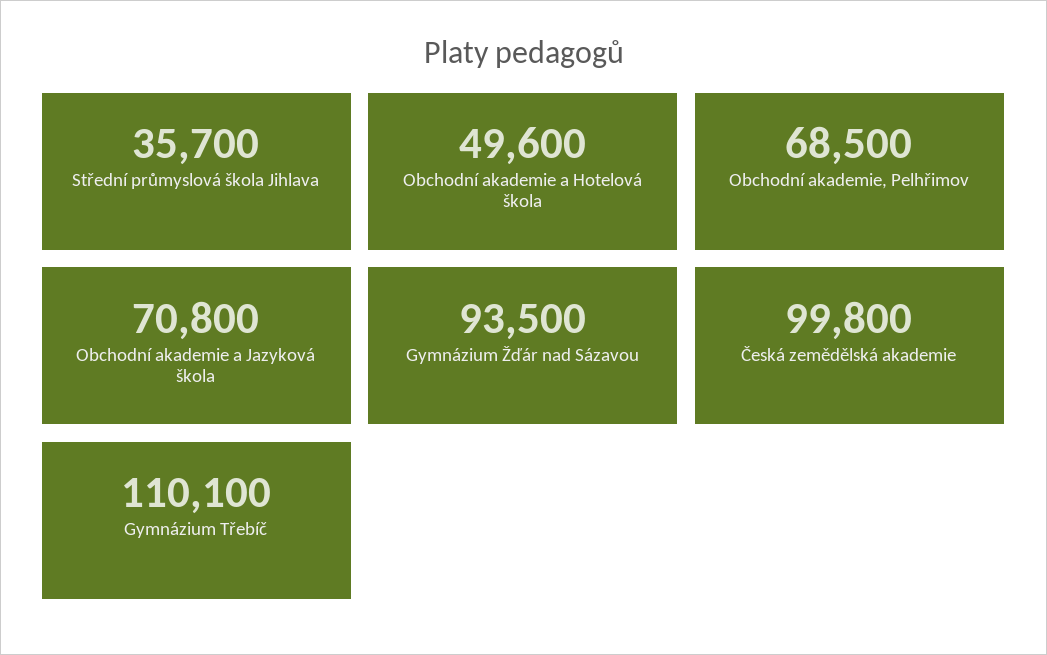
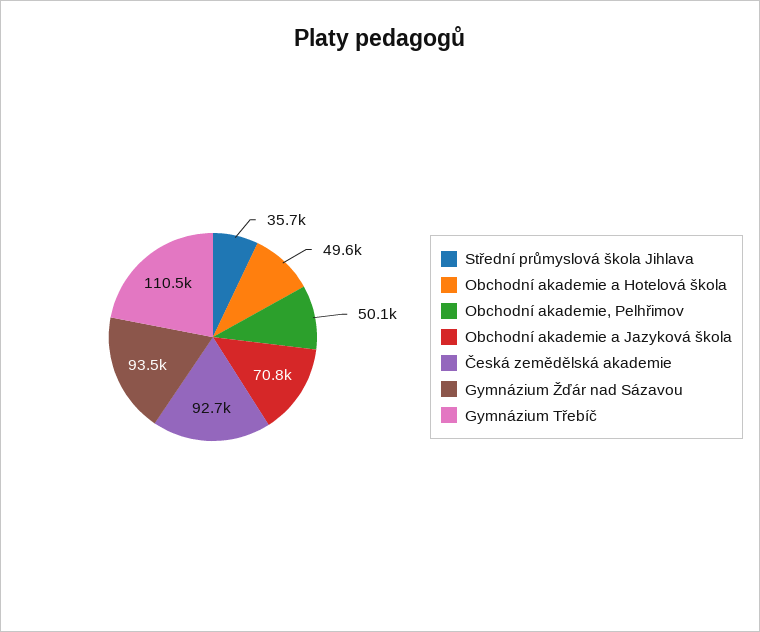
  {
    "Střední průmyslová škola Jihlava": 35700,
    "Obchodní akademie a Hotelová škola": 49600,
-   "Obchodní akademie, Pelhřimov": 68500,
+   "Obchodní akademie, Pelhřimov": 50100,
    "Obchodní akademie a Jazyková škola": 70800,
    "Gymnázium Žďár nad Sázavou": 93500,
-   "Česká zemědělská akademie": 99800,
+   "Česká zemědělská akademie": 92700,
-   "Gymnázium Třebíč": 110100
+   "Gymnázium Třebíč": 110500
  }

